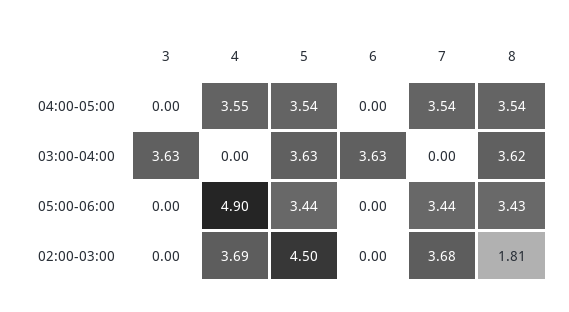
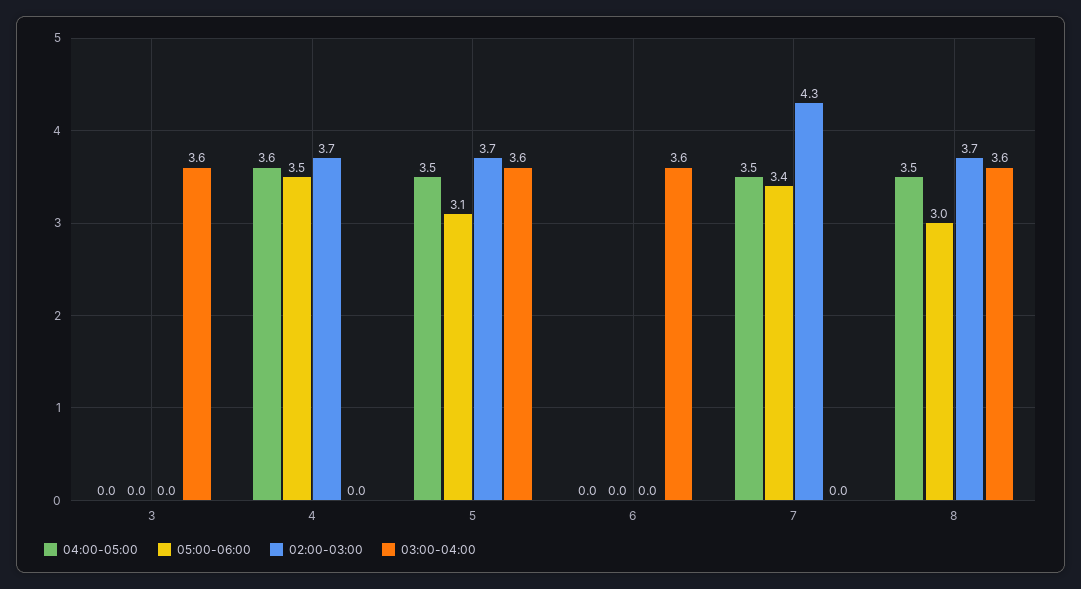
  {
    "04:00-05:00": {
      "3": 0,
      "4": 3.55,
      "5": 3.54,
      "6": 0,
      "7": 3.54,
      "8": 3.54
    },
    "03:00-04:00": {
      "3": 3.63,
      "4": 0,
      "5": 3.63,
      "6": 3.63,
      "7": 0,
      "8": 3.62
    },
    "05:00-06:00": {
      "3": 0,
-     "4": 4.9,
+     "4": 3.5,
-     "5": 3.44,
+     "5": 3.1,
      "6": 0,
      "7": 3.44,
-     "8": 3.43
+     "8": 3
    },
    "02:00-03:00": {
      "3": 0,
      "4": 3.69,
-     "5": 4.5,
+     "5": 3.7,
      "6": 0,
-     "7": 3.68,
+     "7": 4.3,
-     "8": 1.81
+     "8": 3.7
    }
  }

